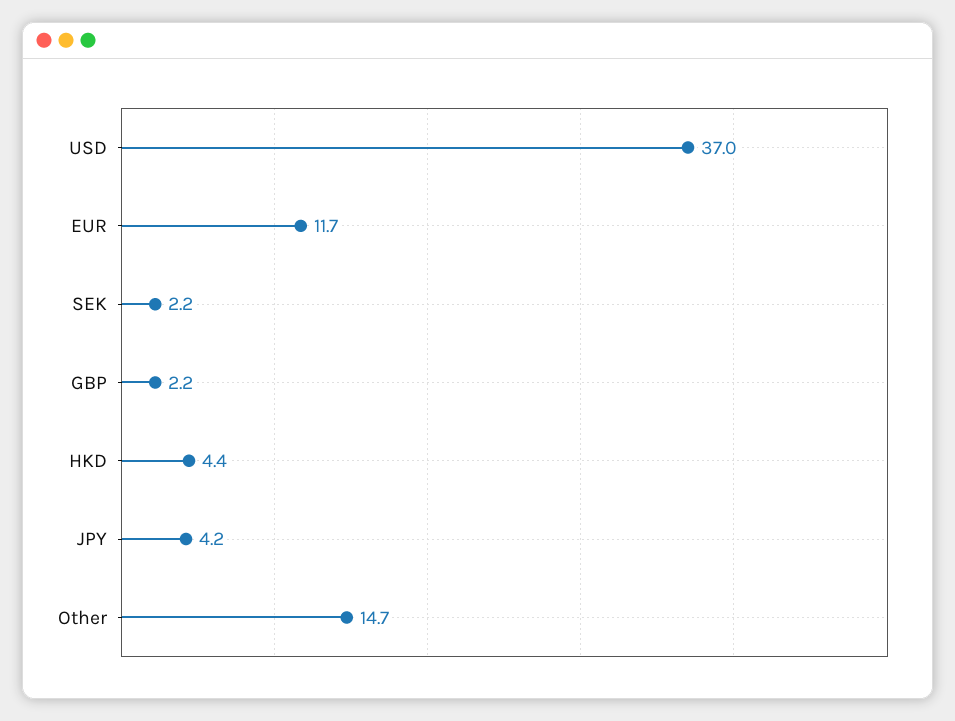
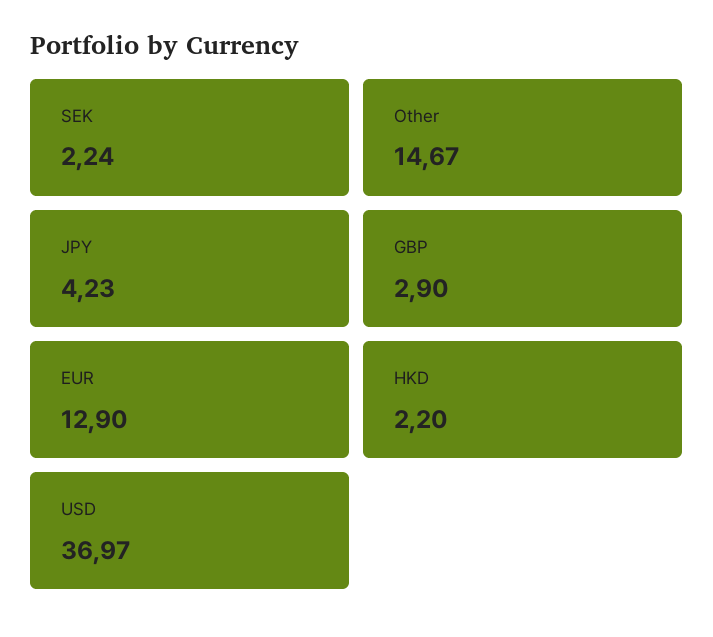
  {
    "USD": 36.97,
-   "EUR": 11.7,
+   "EUR": 12.9,
    "SEK": 2.24,
-   "GBP": 2.2,
+   "GBP": 2.9,
-   "HKD": 4.4,
+   "HKD": 2.2,
    "JPY": 4.23,
    "Other": 14.67
  }

